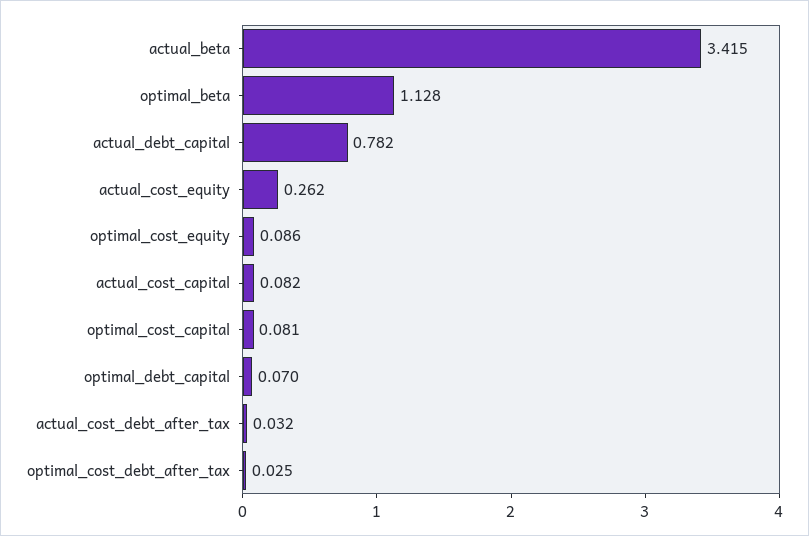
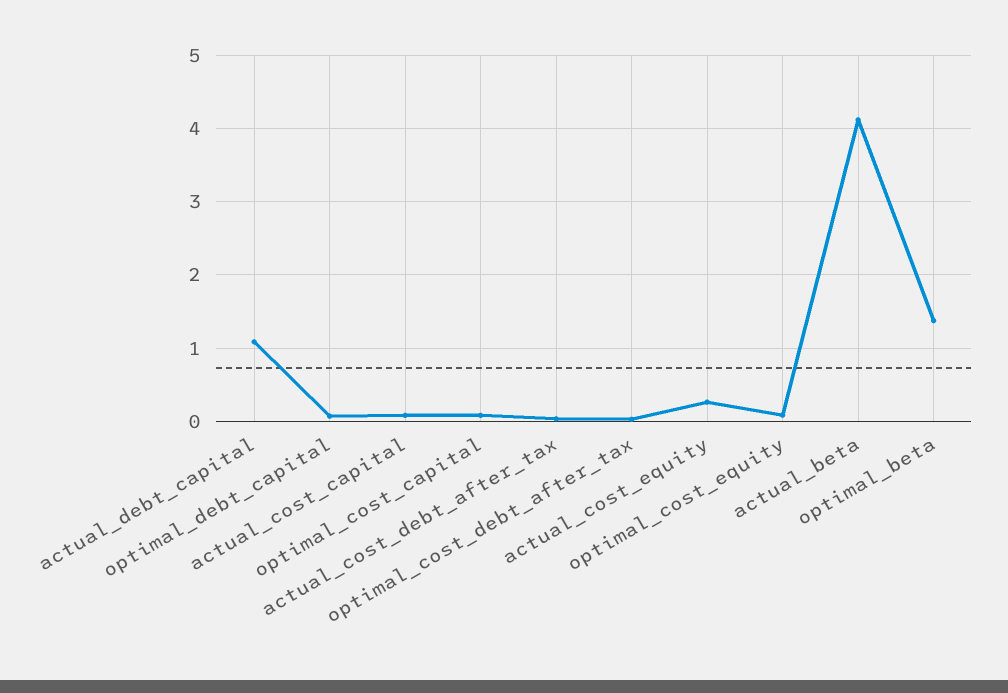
  {
-   "actual_beta": 3.415,
+   "actual_beta": 4.1,
-   "optimal_beta": 1.128,
+   "optimal_beta": 1.4,
-   "actual_debt_capital": 0.782,
+   "actual_debt_capital": 1.1,
    "actual_cost_equity": 0.262,
    "optimal_cost_equity": 0.086,
    "actual_cost_capital": 0.082,
    "optimal_cost_capital": 0.081,
    "optimal_debt_capital": 0.07,
    "actual_cost_debt_after_tax": 0.032,
    "optimal_cost_debt_after_tax": 0.025
  }

